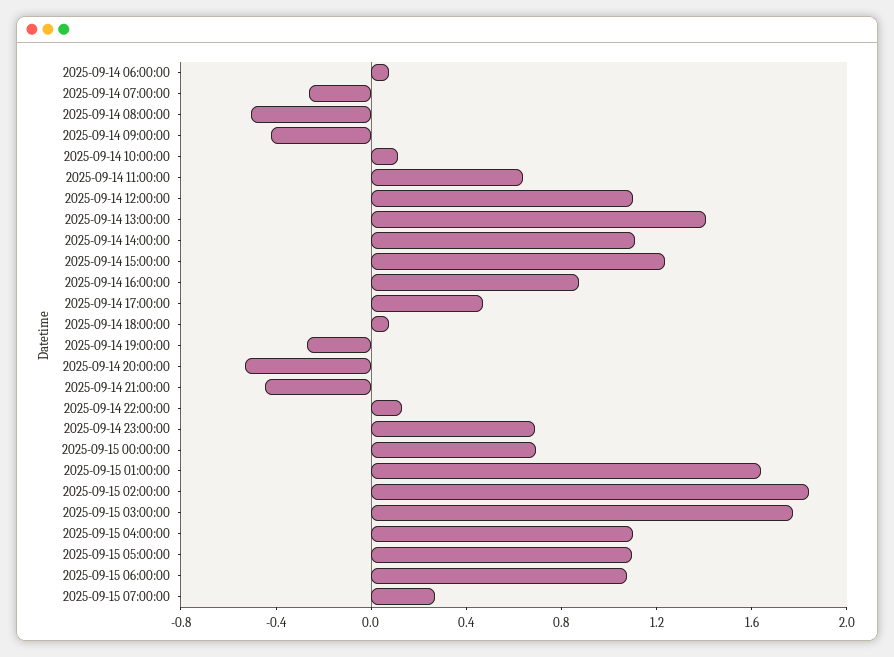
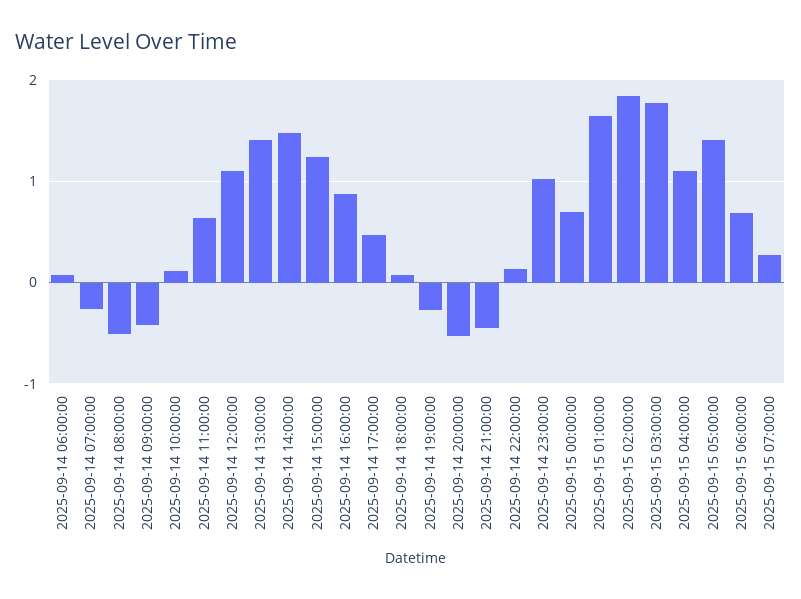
  {
    "2025-09-14 06:00:00": 0.1,
    "2025-09-14 07:00:00": -0.3,
    "2025-09-14 08:00:00": -0.5,
    "2025-09-14 09:00:00": -0.4,
    "2025-09-14 10:00:00": 0.1,
    "2025-09-14 11:00:00": 0.6,
    "2025-09-14 12:00:00": 1.1,
    "2025-09-14 13:00:00": 1.4,
-   "2025-09-14 14:00:00": 1.1,
+   "2025-09-14 14:00:00": 1.5,
    "2025-09-14 15:00:00": 1.2,
    "2025-09-14 16:00:00": 0.9,
    "2025-09-14 17:00:00": 0.5,
    "2025-09-14 18:00:00": 0.1,
    "2025-09-14 19:00:00": -0.3,
    "2025-09-14 20:00:00": -0.5,
    "2025-09-14 21:00:00": -0.4,
    "2025-09-14 22:00:00": 0.1,
-   "2025-09-14 23:00:00": 0.7,
+   "2025-09-14 23:00:00": 1,
    "2025-09-15 00:00:00": 0.7,
    "2025-09-15 01:00:00": 1.6,
    "2025-09-15 02:00:00": 1.8,
    "2025-09-15 03:00:00": 1.8,
    "2025-09-15 04:00:00": 1.1,
-   "2025-09-15 05:00:00": 1.1,
+   "2025-09-15 05:00:00": 1.4,
-   "2025-09-15 06:00:00": 1.1,
+   "2025-09-15 06:00:00": 0.7,
    "2025-09-15 07:00:00": 0.3
  }

